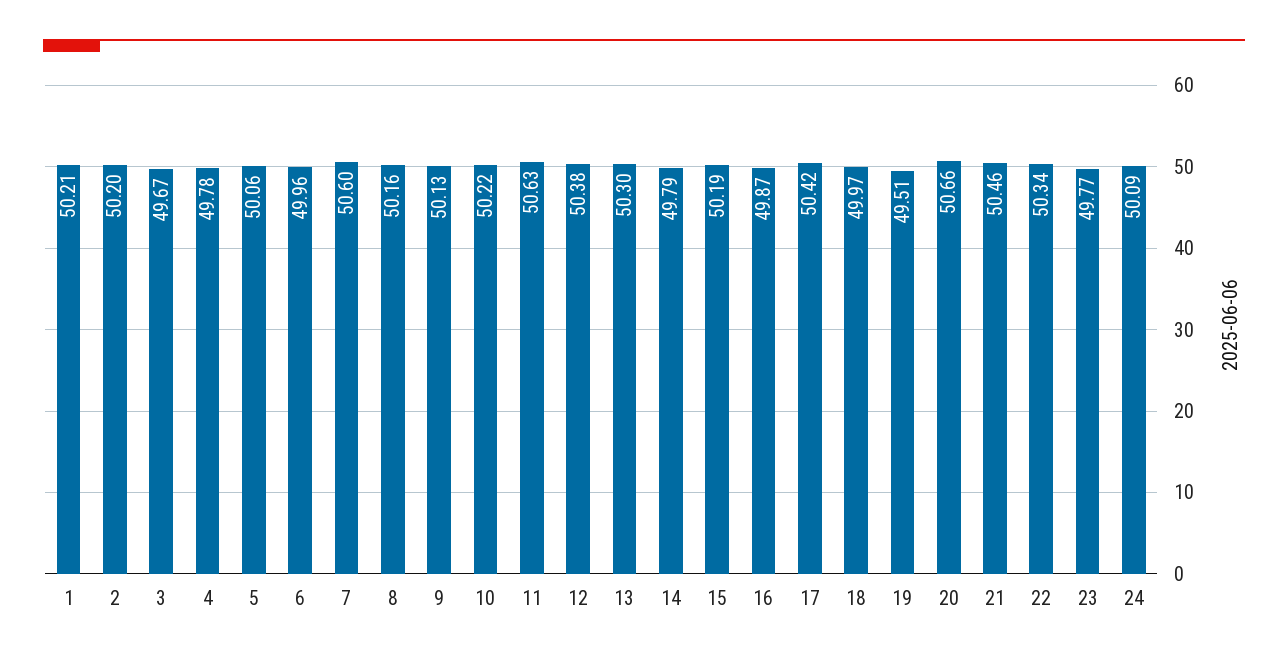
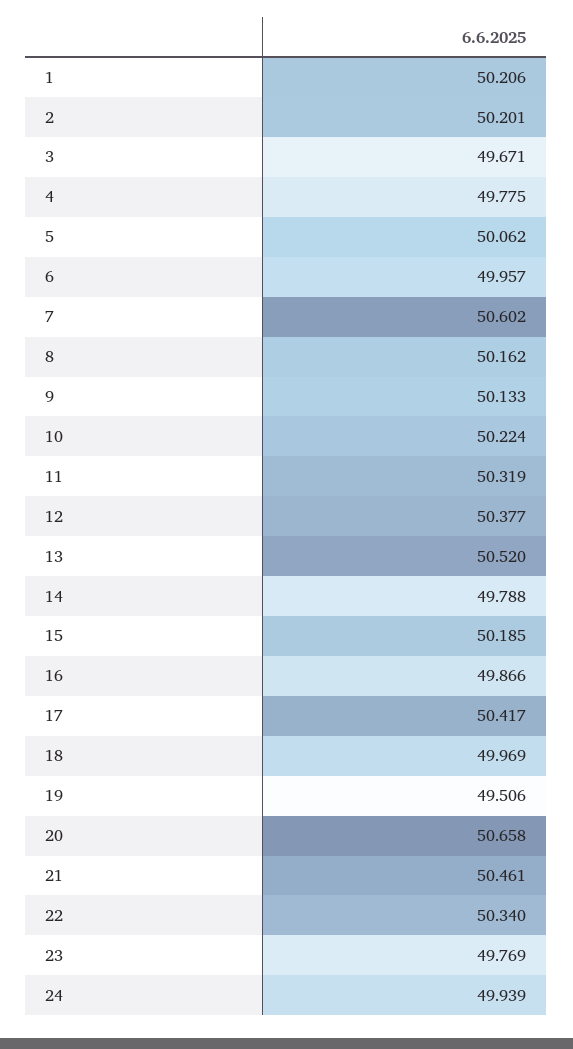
  {
    "1": 50.206,
    "2": 50.201,
    "3": 49.671,
    "4": 49.775,
    "5": 50.062,
    "6": 49.957,
    "7": 50.602,
    "8": 50.162,
    "9": 50.133,
    "10": 50.224,
-   "11": 50.63,
+   "11": 50.319,
    "12": 50.377,
-   "13": 50.3,
+   "13": 50.52,
    "14": 49.788,
    "15": 50.185,
    "16": 49.866,
    "17": 50.417,
    "18": 49.969,
    "19": 49.506,
    "20": 50.658,
    "21": 50.461,
    "22": 50.34,
    "23": 49.769,
-   "24": 50.09
+   "24": 49.939
  }

